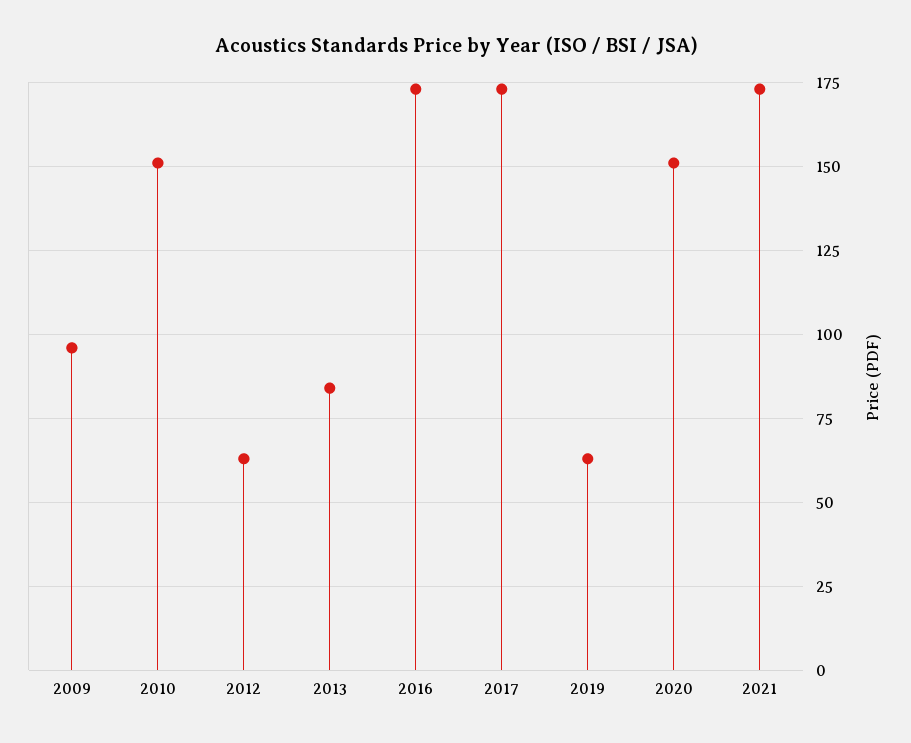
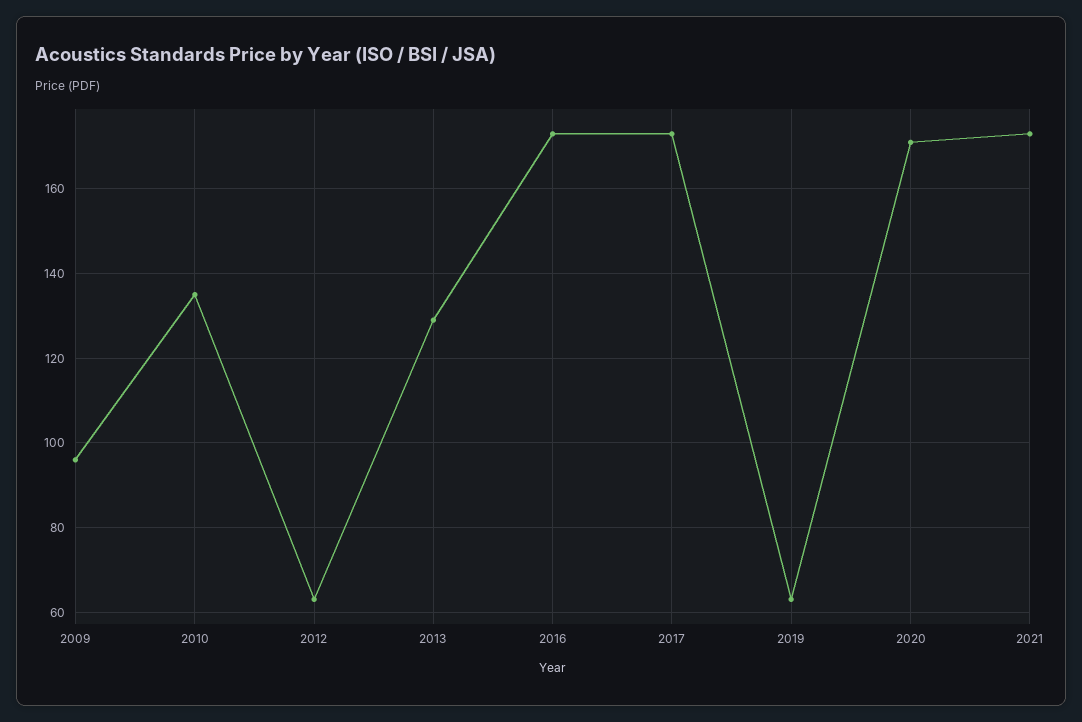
  {
    "2009": 95,
-   "2010": 150,
+   "2010": 135,
    "2012": 65,
-   "2013": 85,
+   "2013": 130,
    "2016": 175,
    "2017": 175,
    "2019": 65,
-   "2020": 150,
+   "2020": 170,
    "2021": 175
  }

